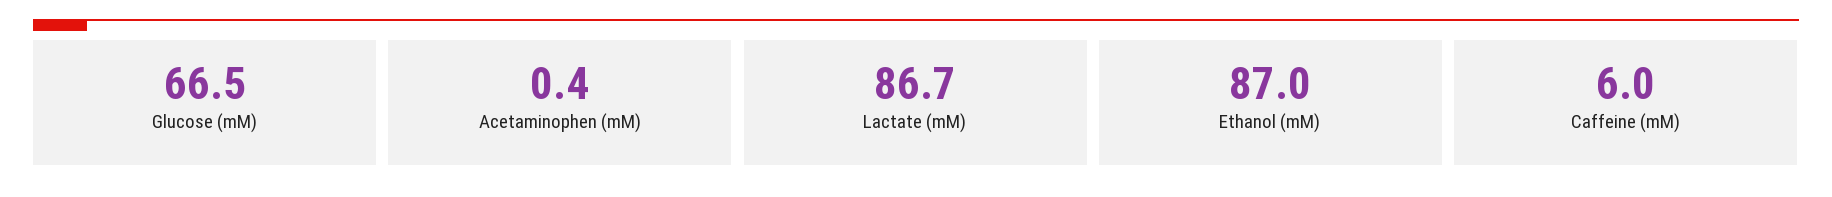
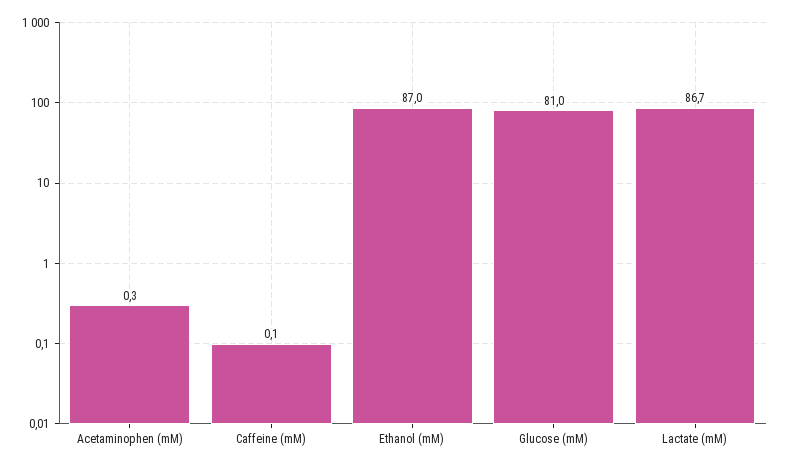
  {
-   "Glucose (mM)": 66.5,
+   "Glucose (mM)": 81,
-   "Acetaminophen (mM)": 0.4,
+   "Acetaminophen (mM)": 0.3,
    "Lactate (mM)": 86.7,
    "Ethanol (mM)": 87,
-   "Caffeine (mM)": 6
+   "Caffeine (mM)": 0.1
  }

